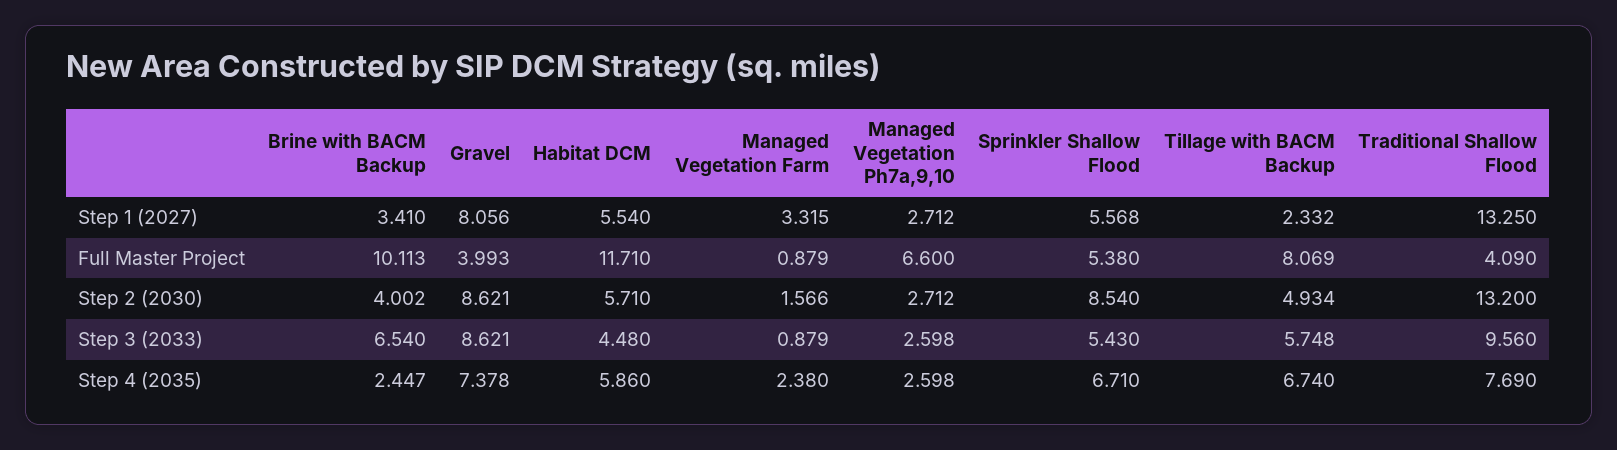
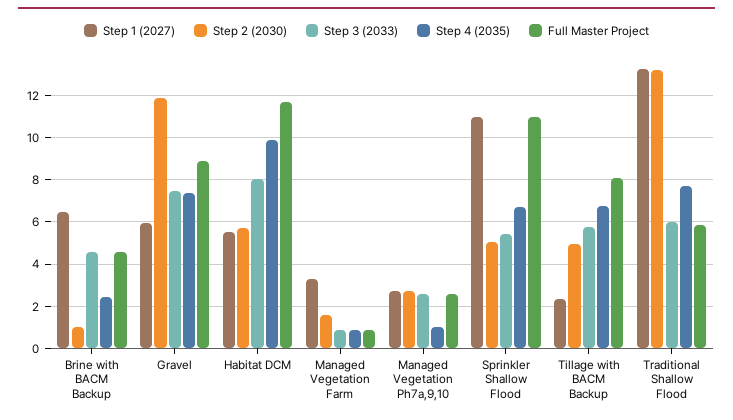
  {
    "Step 1 (2027)": {
-     "Brine with BACM Backup": 3.41,
+     "Brine with BACM Backup": 6.5,
-     "Gravel": 8.056,
+     "Gravel": 6,
      "Habitat DCM": 5.54,
      "Managed Vegetation Farm": 3.315,
      "Managed Vegetation Ph7a,9,10": 2.712,
-     "Sprinkler Shallow Flood": 5.568,
+     "Sprinkler Shallow Flood": 11,
      "Tillage with BACM Backup": 2.332,
      "Traditional Shallow Flood": 13.25
    },
    "Full Master Project": {
-     "Brine with BACM Backup": 10.113,
+     "Brine with BACM Backup": 4.5,
-     "Gravel": 3.993,
+     "Gravel": 9,
      "Habitat DCM": 11.71,
      "Managed Vegetation Farm": 0.879,
-     "Managed Vegetation Ph7a,9,10": 6.6,
+     "Managed Vegetation Ph7a,9,10": 2.5,
-     "Sprinkler Shallow Flood": 5.38,
+     "Sprinkler Shallow Flood": 11,
      "Tillage with BACM Backup": 8.069,
-     "Traditional Shallow Flood": 4.09
+     "Traditional Shallow Flood": 6
    },
    "Step 2 (2030)": {
-     "Brine with BACM Backup": 4.002,
+     "Brine with BACM Backup": 1,
-     "Gravel": 8.621,
+     "Gravel": 12,
      "Habitat DCM": 5.71,
      "Managed Vegetation Farm": 1.566,
      "Managed Vegetation Ph7a,9,10": 2.712,
-     "Sprinkler Shallow Flood": 8.54,
+     "Sprinkler Shallow Flood": 5,
      "Tillage with BACM Backup": 4.934,
      "Traditional Shallow Flood": 13.2
    },
    "Step 3 (2033)": {
-     "Brine with BACM Backup": 6.54,
+     "Brine with BACM Backup": 4.5,
-     "Gravel": 8.621,
+     "Gravel": 7.5,
-     "Habitat DCM": 4.48,
+     "Habitat DCM": 8,
      "Managed Vegetation Farm": 0.879,
      "Managed Vegetation Ph7a,9,10": 2.598,
      "Sprinkler Shallow Flood": 5.43,
      "Tillage with BACM Backup": 5.748,
-     "Traditional Shallow Flood": 9.56
+     "Traditional Shallow Flood": 6
    },
    "Step 4 (2035)": {
      "Brine with BACM Backup": 2.447,
      "Gravel": 7.378,
-     "Habitat DCM": 5.86,
+     "Habitat DCM": 10,
-     "Managed Vegetation Farm": 2.38,
+     "Managed Vegetation Farm": 1,
-     "Managed Vegetation Ph7a,9,10": 2.598,
+     "Managed Vegetation Ph7a,9,10": 1,
      "Sprinkler Shallow Flood": 6.71,
      "Tillage with BACM Backup": 6.74,
      "Traditional Shallow Flood": 7.69
    }
  }

